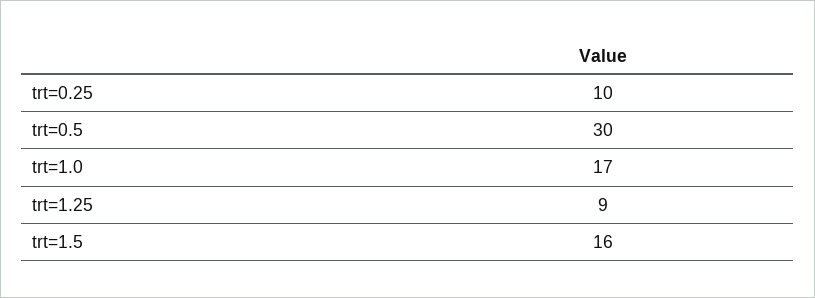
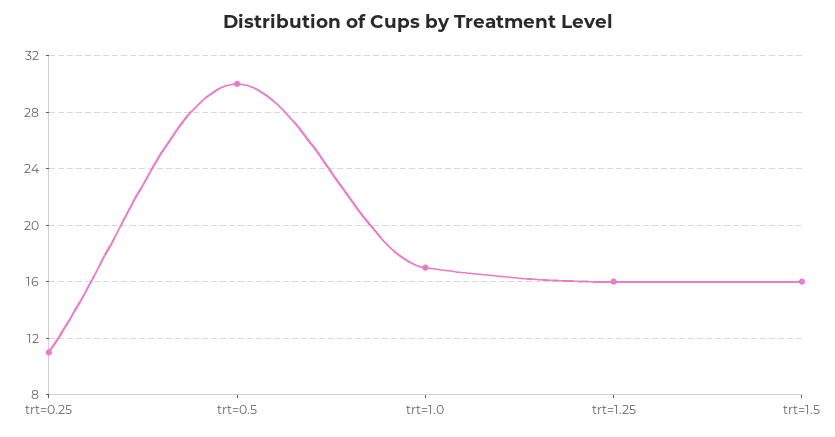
  {
-   "trt=0.25": 10,
+   "trt=0.25": 11,
    "trt=0.5": 30,
    "trt=1.0": 17,
-   "trt=1.25": 9,
+   "trt=1.25": 16,
    "trt=1.5": 16
  }

